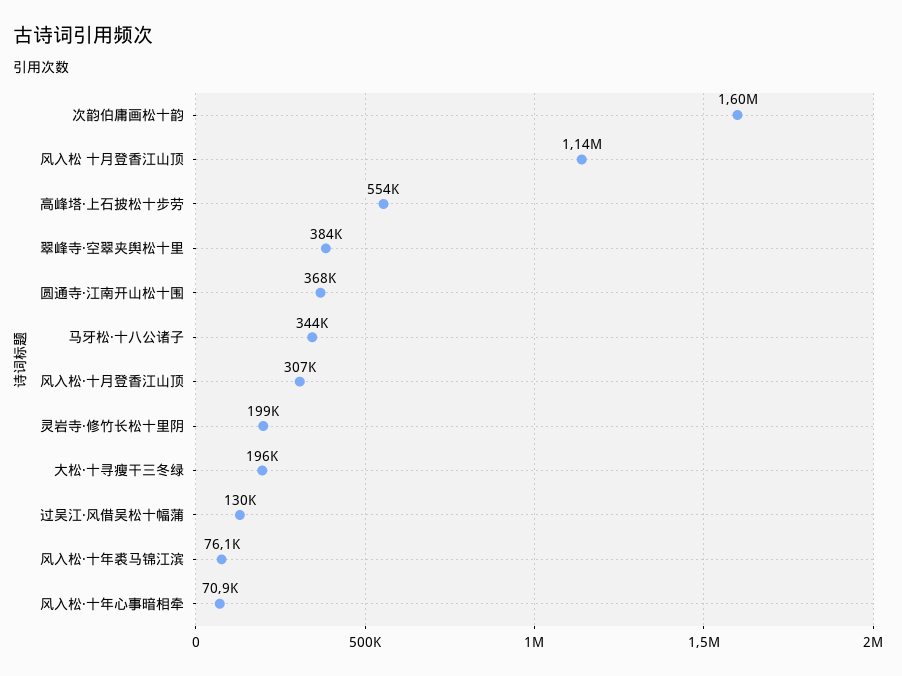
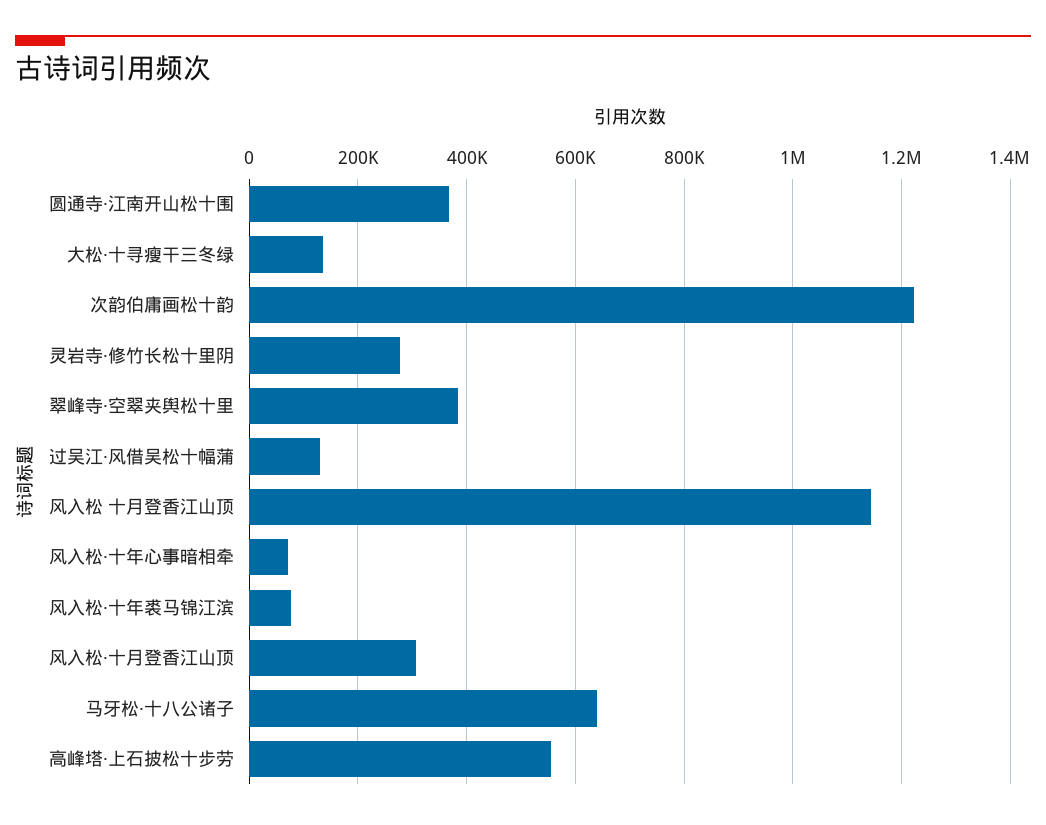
  {
-   "次韵伯庸画松十韵": 1600000,
+   "次韵伯庸画松十韵": 1220000,
    "风入松 十月登香江山顶": 1140000,
    "高峰塔·上石披松十步劳": 554000,
    "翠峰寺·空翠夹舆松十里": 384000,
    "圆通寺·江南开山松十围": 368000,
-   "马牙松·十八公诸子": 344000,
+   "马牙松·十八公诸子": 640000,
    "风入松·十月登香江山顶": 307000,
-   "灵岩寺·修竹长松十里阴": 199000,
+   "灵岩寺·修竹长松十里阴": 280000,
-   "大松·十寻瘦干三冬绿": 196000,
+   "大松·十寻瘦干三冬绿": 140000,
    "过吴江·风借吴松十幅蒲": 130000,
    "风入松·十年裘马锦江滨": 76100,
    "风入松·十年心事暗相牵": 70900
  }

